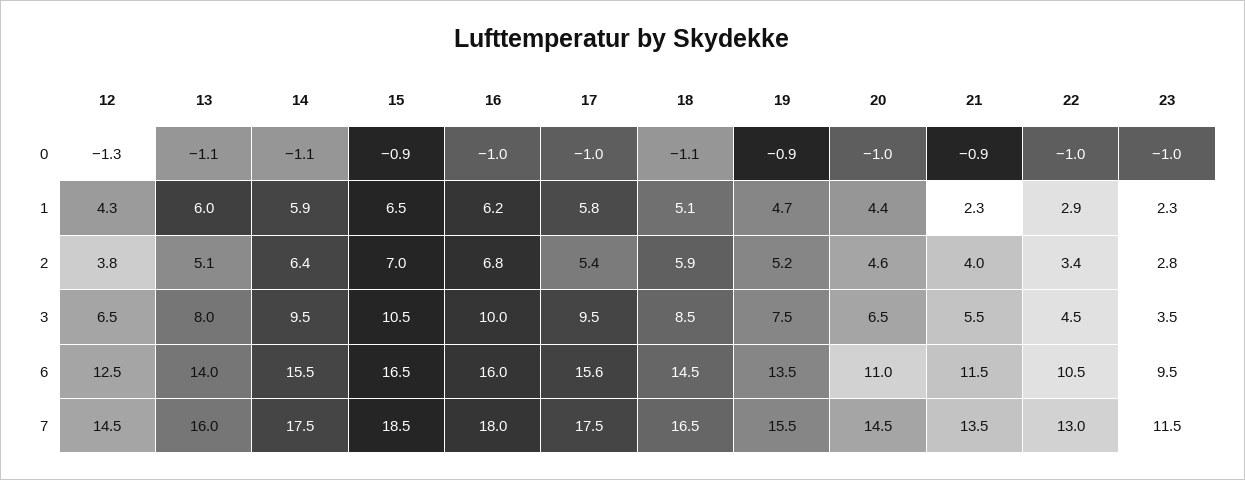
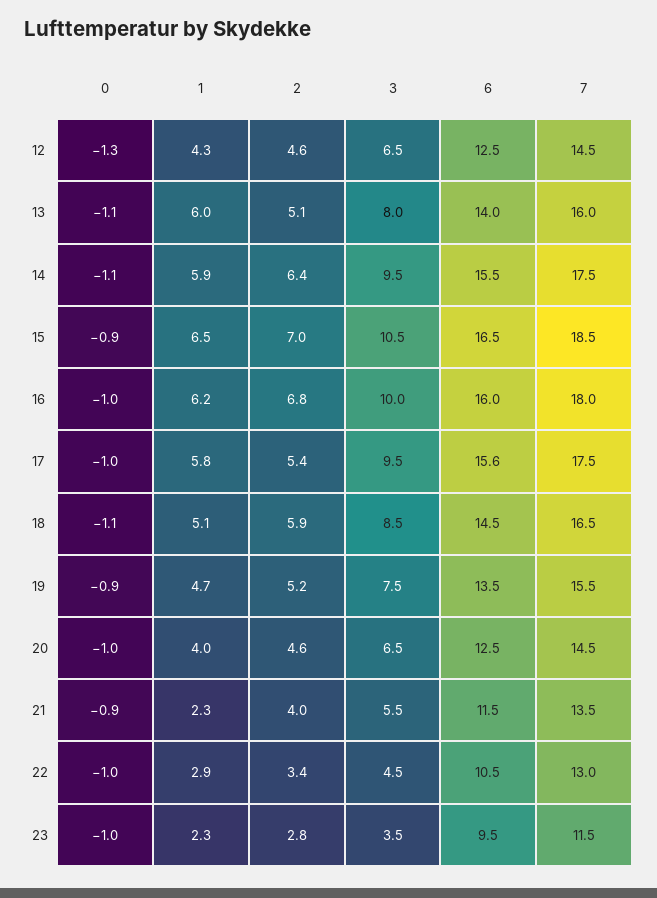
  {
    "12": {
      "0": -1.3,
      "1": 4.3,
-     "2": 3.8,
+     "2": 4.6,
      "3": 6.5,
      "6": 12.5,
      "7": 14.5
    },
    "13": {
      "0": -1.1,
      "1": 6,
      "2": 5.1,
      "3": 8,
      "6": 14,
      "7": 16
    },
    "14": {
      "0": -1.1,
      "1": 5.9,
      "2": 6.4,
      "3": 9.5,
      "6": 15.5,
      "7": 17.5
    },
    "15": {
      "0": -0.9,
      "1": 6.5,
      "2": 7,
      "3": 10.5,
      "6": 16.5,
      "7": 18.5
    },
    "16": {
      "0": -1,
      "1": 6.2,
      "2": 6.8,
      "3": 10,
      "6": 16,
      "7": 18
    },
    "17": {
      "0": -1,
      "1": 5.8,
      "2": 5.4,
      "3": 9.5,
      "6": 15.6,
      "7": 17.5
    },
    "18": {
      "0": -1.1,
      "1": 5.1,
      "2": 5.9,
      "3": 8.5,
      "6": 14.5,
      "7": 16.5
    },
    "19": {
      "0": -0.9,
      "1": 4.7,
      "2": 5.2,
      "3": 7.5,
      "6": 13.5,
      "7": 15.5
    },
    "20": {
      "0": -1,
-     "1": 4.4,
+     "1": 4,
      "2": 4.6,
      "3": 6.5,
-     "6": 11,
+     "6": 12.5,
      "7": 14.5
    },
    "21": {
      "0": -0.9,
      "1": 2.3,
      "2": 4,
      "3": 5.5,
      "6": 11.5,
      "7": 13.5
    },
    "22": {
      "0": -1,
      "1": 2.9,
      "2": 3.4,
      "3": 4.5,
      "6": 10.5,
      "7": 13
    },
    "23": {
      "0": -1,
      "1": 2.3,
      "2": 2.8,
      "3": 3.5,
      "6": 9.5,
      "7": 11.5
    }
  }

